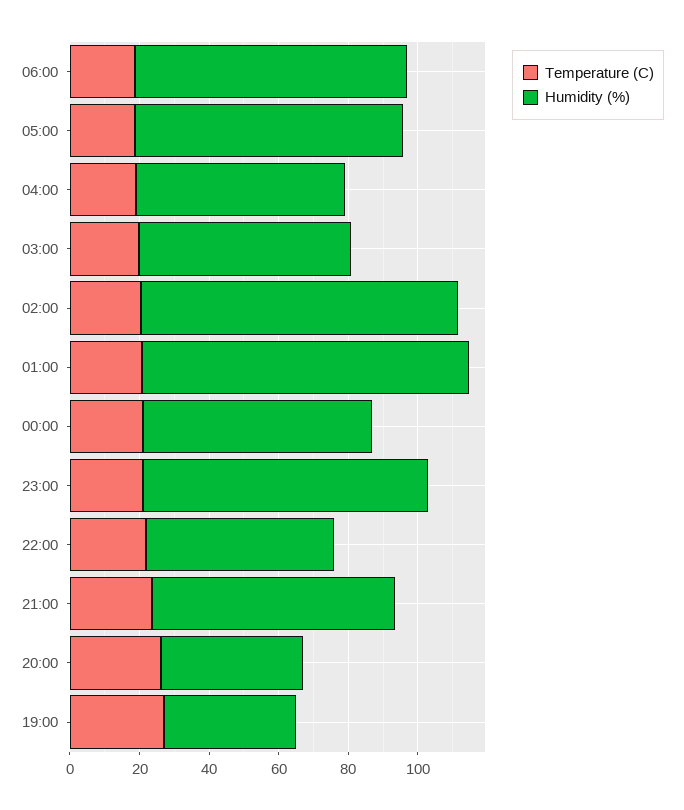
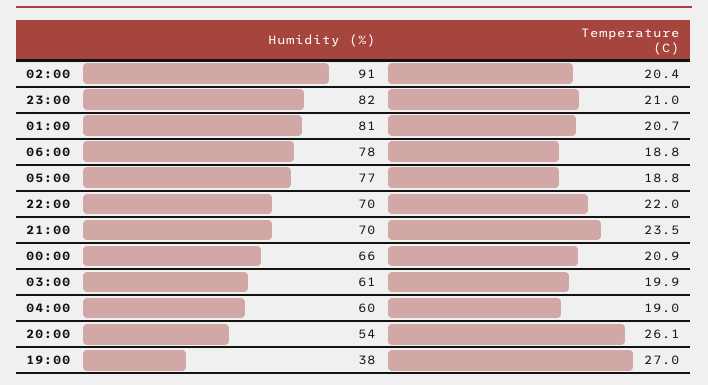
  {
    "Temperature (C)": {
      "06:00": 18.8,
      "05:00": 18.8,
      "04:00": 19,
      "03:00": 19.9,
      "02:00": 20.4,
      "01:00": 20.7,
      "00:00": 20.9,
      "23:00": 21,
      "22:00": 22,
      "21:00": 23.5,
      "20:00": 26.1,
      "19:00": 27
    },
    "Humidity (%)": {
      "06:00": 78,
      "05:00": 77,
      "04:00": 60,
      "03:00": 61,
      "02:00": 91,
-     "01:00": 95,
+     "01:00": 81,
      "00:00": 66,
      "23:00": 82,
-     "22:00": 55,
+     "22:00": 70,
      "21:00": 70,
-     "20:00": 40,
+     "20:00": 54,
      "19:00": 38
    }
  }

